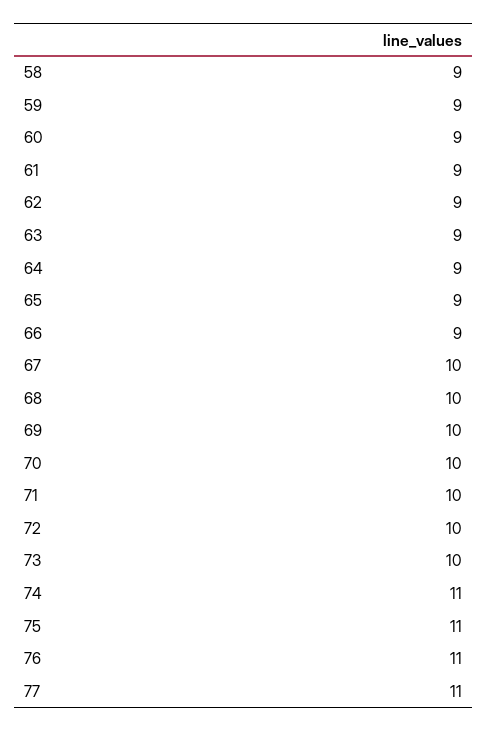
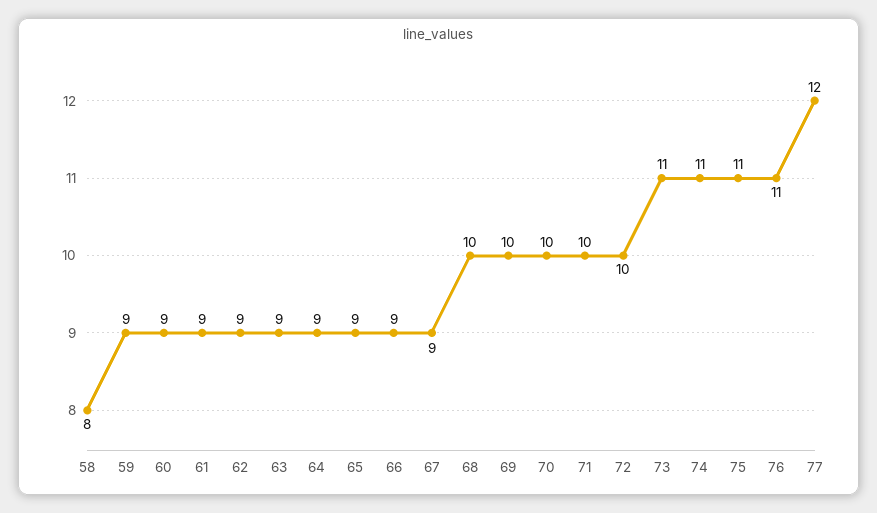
  {
-   "58": 9,
+   "58": 8,
    "59": 9,
    "60": 9,
    "61": 9,
    "62": 9,
    "63": 9,
    "64": 9,
    "65": 9,
    "66": 9,
-   "67": 10,
+   "67": 9,
    "68": 10,
    "69": 10,
    "70": 10,
    "71": 10,
    "72": 10,
-   "73": 10,
+   "73": 11,
    "74": 11,
    "75": 11,
    "76": 11,
-   "77": 11
+   "77": 12
  }

